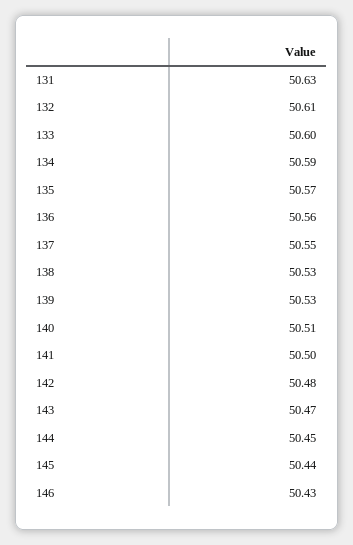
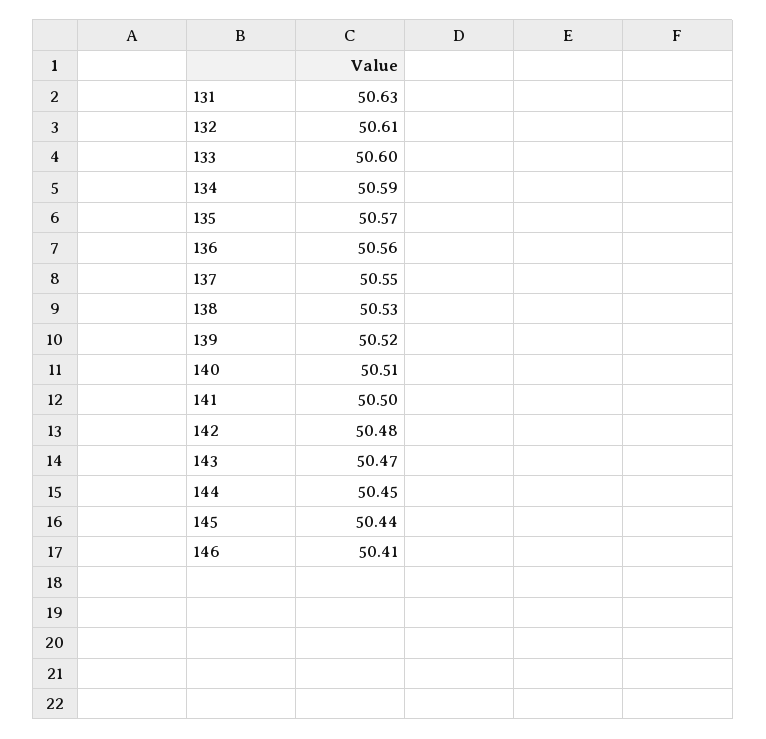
  {
    "131": 50.63,
    "132": 50.61,
    "133": 50.6,
    "134": 50.59,
    "135": 50.57,
    "136": 50.56,
    "137": 50.55,
    "138": 50.53,
-   "139": 50.53,
+   "139": 50.52,
    "140": 50.51,
    "141": 50.5,
    "142": 50.48,
    "143": 50.47,
    "144": 50.45,
    "145": 50.44,
-   "146": 50.43
+   "146": 50.41
  }

